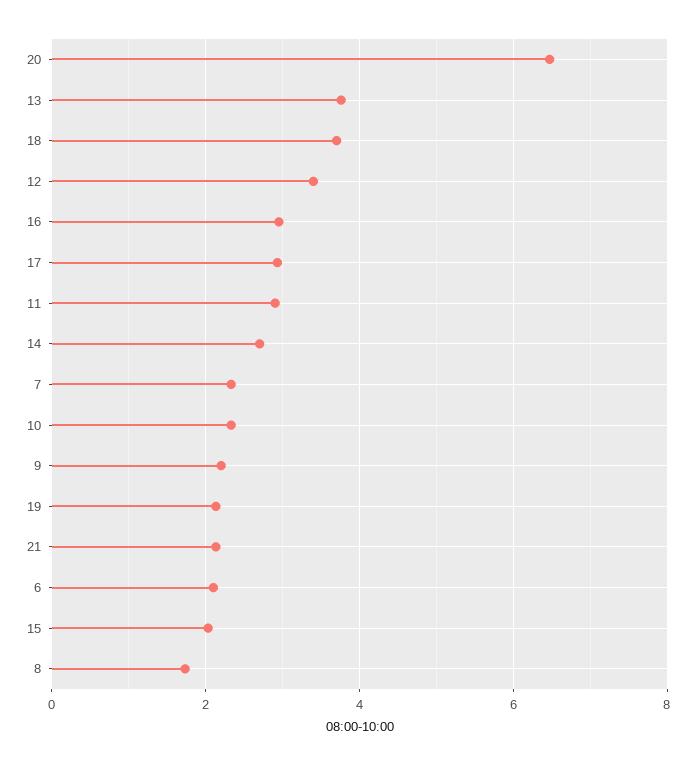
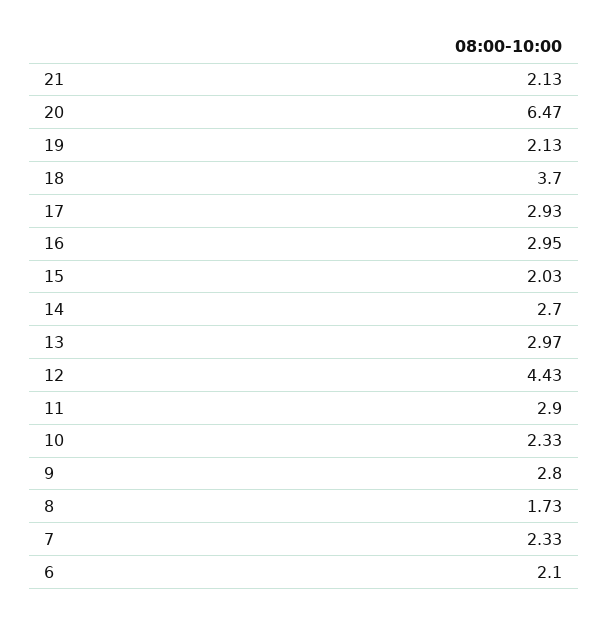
  {
    "20": 6.47,
-   "13": 3.8,
+   "13": 2.97,
    "18": 3.7,
-   "12": 3.4,
+   "12": 4.43,
    "16": 2.95,
    "17": 2.93,
    "11": 2.9,
    "14": 2.7,
    "7": 2.33,
    "10": 2.33,
-   "9": 2.2,
+   "9": 2.8,
    "19": 2.13,
    "21": 2.13,
    "6": 2.1,
    "15": 2.03,
    "8": 1.73
  }

